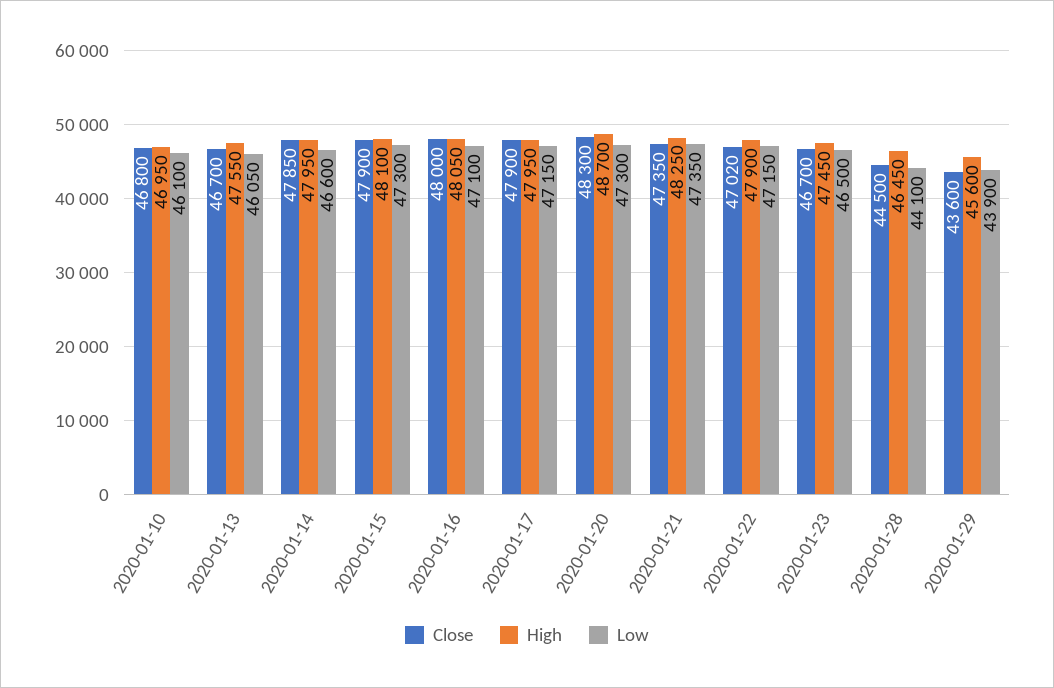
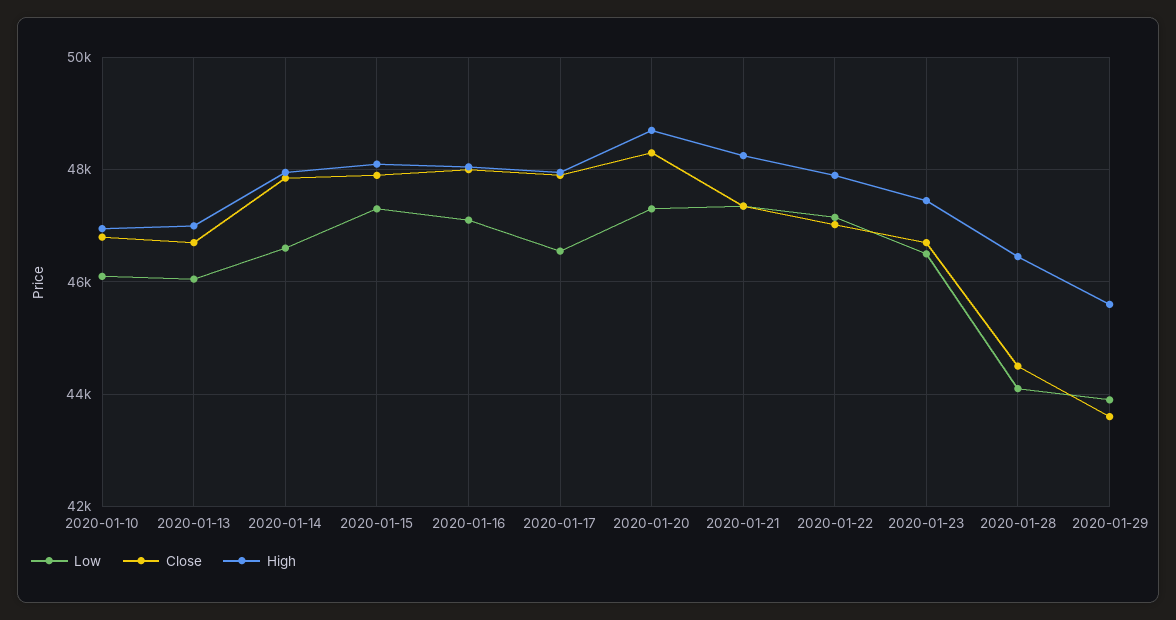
  {
    "Close": {
      "2020-01-10": 46800,
      "2020-01-13": 46700,
      "2020-01-14": 47850,
      "2020-01-15": 47900,
      "2020-01-16": 48000,
      "2020-01-17": 47900,
      "2020-01-20": 48300,
      "2020-01-21": 47350,
      "2020-01-22": 47020,
      "2020-01-23": 46700,
      "2020-01-28": 44500,
      "2020-01-29": 43600
    },
    "High": {
      "2020-01-10": 46950,
-     "2020-01-13": 47550,
+     "2020-01-13": 47000,
      "2020-01-14": 47950,
      "2020-01-15": 48100,
      "2020-01-16": 48050,
      "2020-01-17": 47950,
      "2020-01-20": 48700,
      "2020-01-21": 48250,
      "2020-01-22": 47900,
      "2020-01-23": 47450,
      "2020-01-28": 46450,
      "2020-01-29": 45600
    },
    "Low": {
      "2020-01-10": 46100,
      "2020-01-13": 46050,
      "2020-01-14": 46600,
      "2020-01-15": 47300,
      "2020-01-16": 47100,
-     "2020-01-17": 47150,
+     "2020-01-17": 46600,
      "2020-01-20": 47300,
      "2020-01-21": 47350,
      "2020-01-22": 47150,
      "2020-01-23": 46500,
      "2020-01-28": 44100,
      "2020-01-29": 43900
    }
  }

